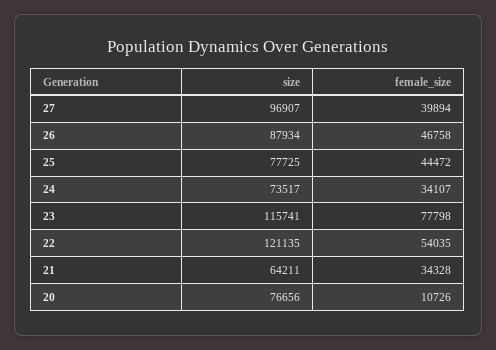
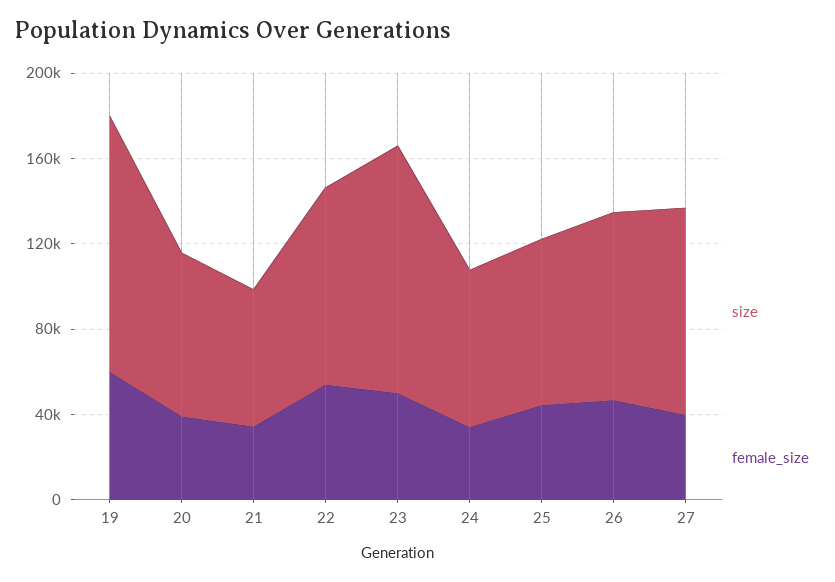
  {
    "size": {
      "27": 96907,
      "26": 87934,
      "25": 77725,
      "24": 73517,
      "23": 115741,
-     "22": 121135,
+     "22": 90000,
      "21": 64211,
-     "20": 76656
+     "20": 76656,
+     "19": 120000
    },
    "female_size": {
      "27": 39894,
      "26": 46758,
      "25": 44472,
      "24": 34107,
-     "23": 77798,
+     "23": 50000,
      "22": 54035,
      "21": 34328,
-     "20": 10726
+     "20": 40000,
+     "19": 60000
    }
  }

